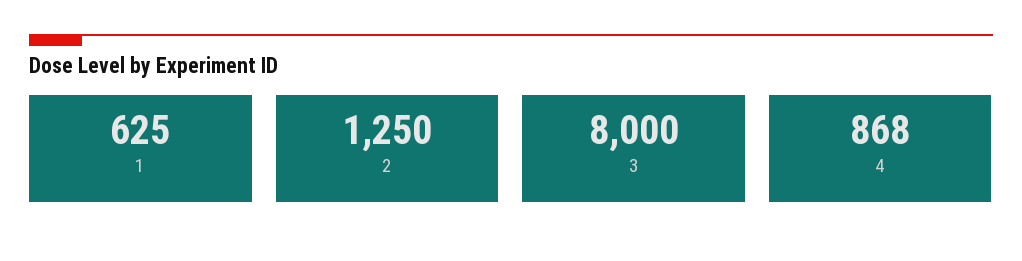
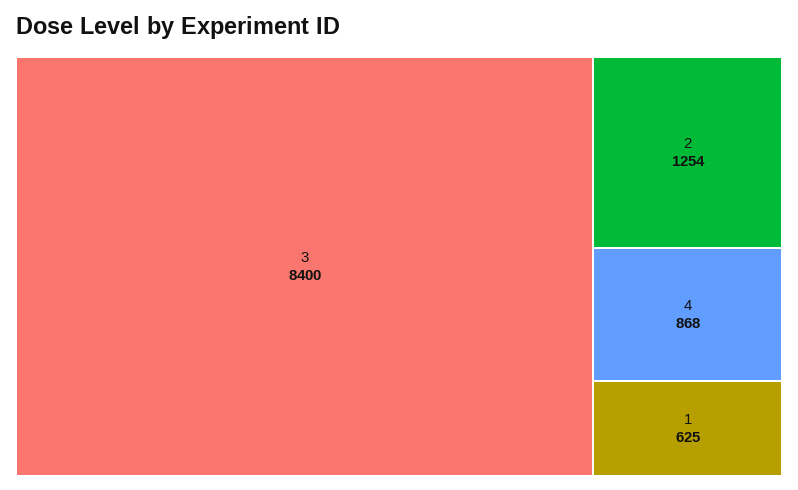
  {
    "1": 625,
-   "2": 1250,
+   "2": 1254,
-   "3": 8000,
+   "3": 8400,
    "4": 868
  }

